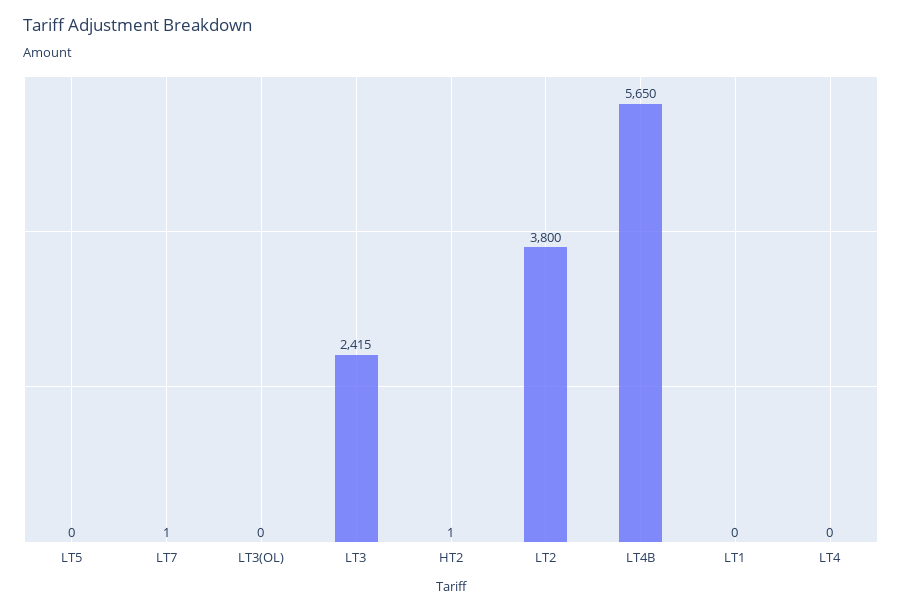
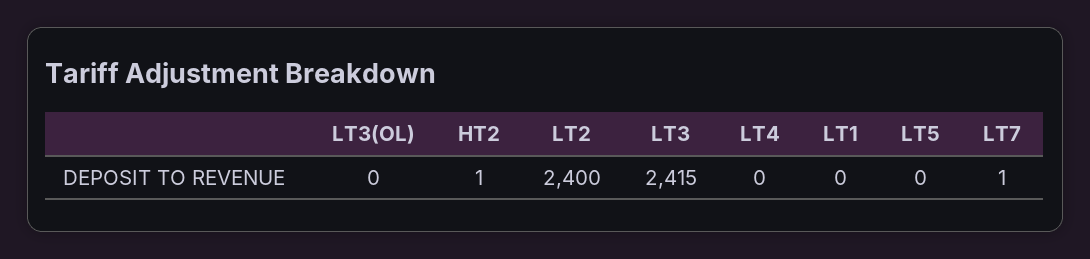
  {
    "LT5": 0,
    "LT7": 1,
    "LT3(OL)": 0,
    "LT3": 2415,
    "HT2": 1,
-   "LT2": 3800,
+   "LT2": 2400,
-   "LT4B": 5650,
    "LT1": 0,
    "LT4": 0
  }

